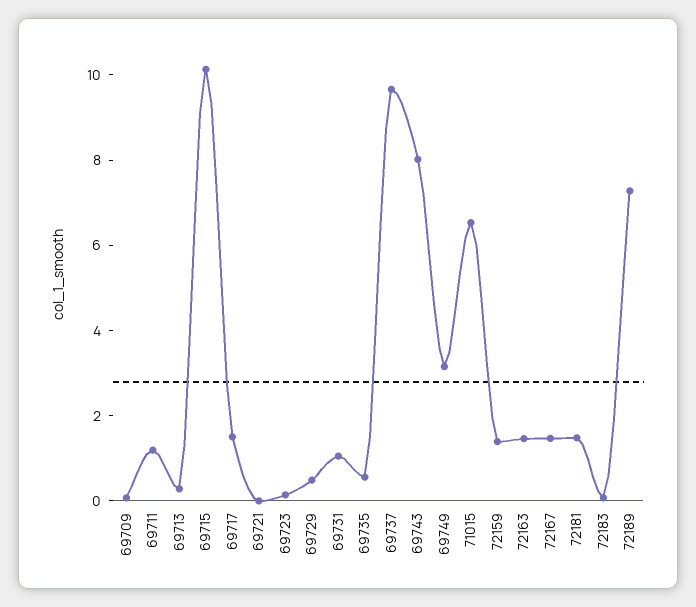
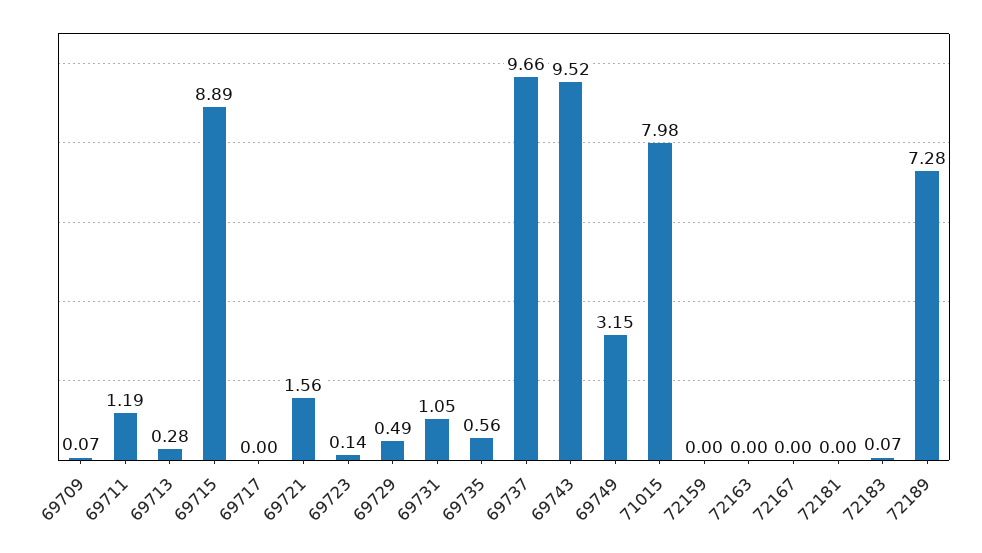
  {
    "69709": 0.07,
    "69711": 1.19,
    "69713": 0.28,
-   "69715": 10,
+   "69715": 8.89,
-   "69717": 1.5,
+   "69717": 0,
-   "69721": 0,
+   "69721": 1.56,
    "69723": 0.14,
    "69729": 0.49,
    "69731": 1.05,
    "69735": 0.56,
    "69737": 9.66,
-   "69743": 8,
+   "69743": 9.52,
    "69749": 3.15,
-   "71015": 6.5,
+   "71015": 7.98,
-   "72159": 1.5,
+   "72159": 0,
-   "72163": 1.5,
+   "72163": 0,
-   "72167": 1.5,
+   "72167": 0,
-   "72181": 1.5,
+   "72181": 0,
    "72183": 0.07,
    "72189": 7.28
  }

